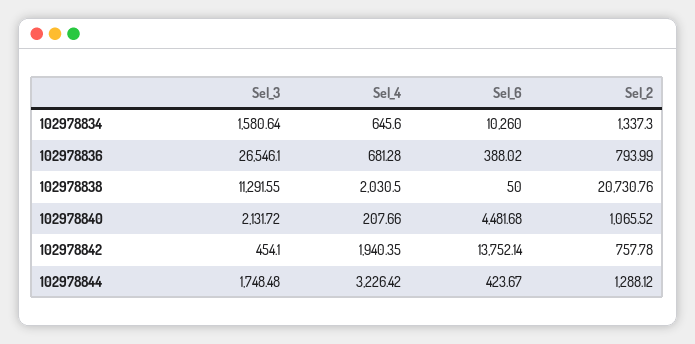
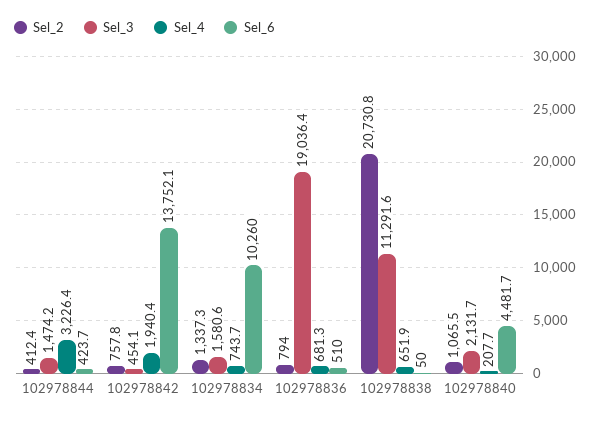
  {
    "Sel_3": {
      "102978834": 1580.64,
-     "102978836": 26546.1,
+     "102978836": 19036.4,
      "102978838": 11291.55,
      "102978840": 2131.72,
      "102978842": 454.1,
-     "102978844": 1748.48
+     "102978844": 1474.2
    },
    "Sel_4": {
-     "102978834": 645.6,
+     "102978834": 743.7,
      "102978836": 681.28,
-     "102978838": 2030.5,
+     "102978838": 651.9,
      "102978840": 207.66,
      "102978842": 1940.35,
      "102978844": 3226.42
    },
    "Sel_6": {
      "102978834": 10260,
-     "102978836": 388.02,
+     "102978836": 510,
      "102978838": 50,
      "102978840": 4481.68,
      "102978842": 13752.14,
      "102978844": 423.67
    },
    "Sel_2": {
      "102978834": 1337.3,
      "102978836": 793.99,
      "102978838": 20730.76,
      "102978840": 1065.52,
      "102978842": 757.78,
-     "102978844": 1288.12
+     "102978844": 412.4
    }
  }

